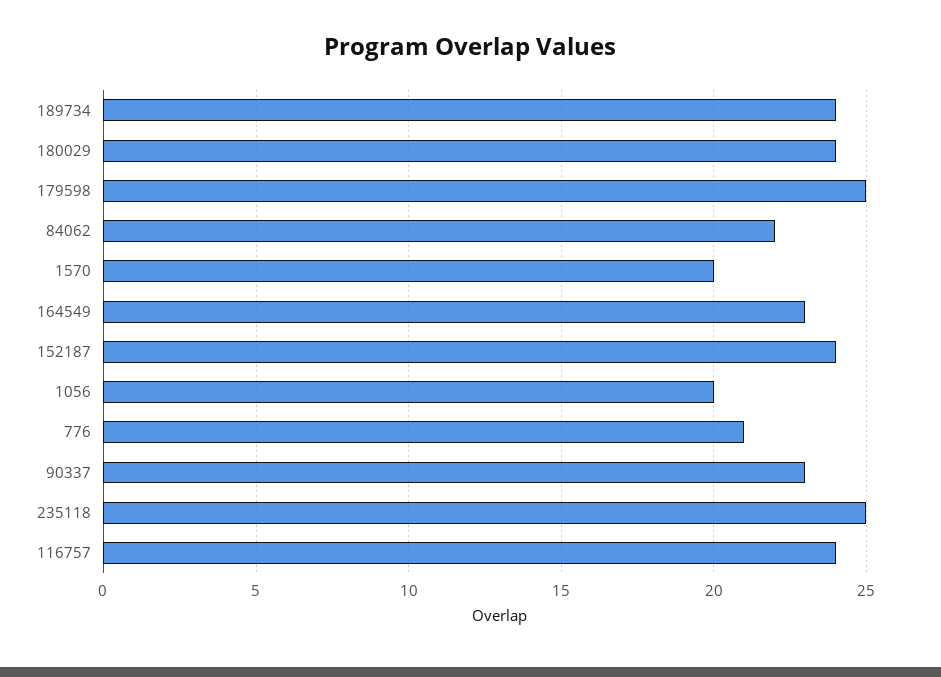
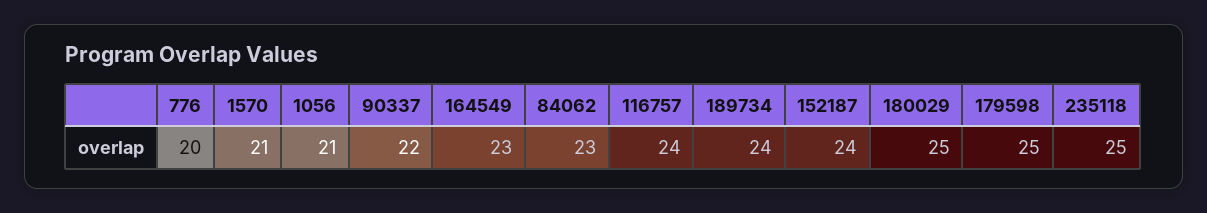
  {
    "189734": 24,
-   "180029": 24,
+   "180029": 25,
    "179598": 25,
-   "84062": 22,
+   "84062": 23,
-   "1570": 20,
+   "1570": 21,
    "164549": 23,
    "152187": 24,
-   "1056": 20,
+   "1056": 21,
-   "776": 21,
+   "776": 20,
-   "90337": 23,
+   "90337": 22,
    "235118": 25,
    "116757": 24
  }

